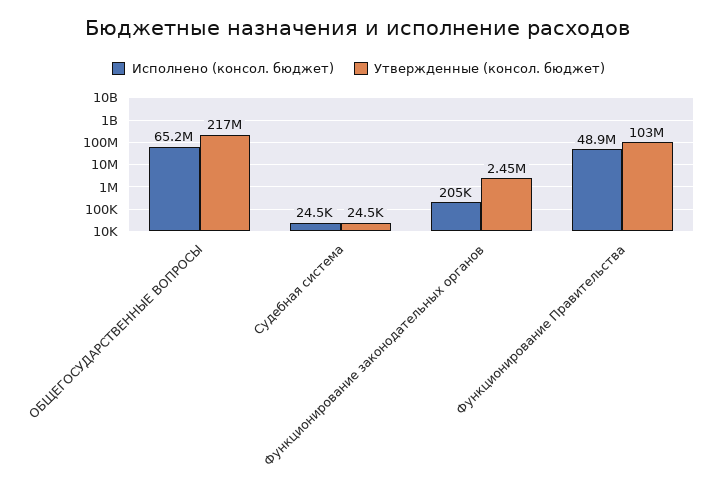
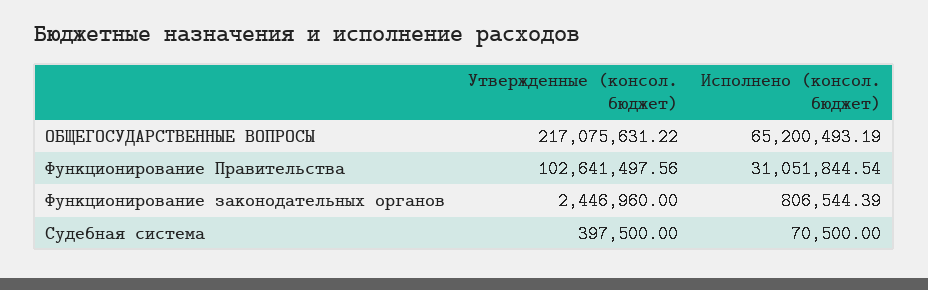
  {
    "Исполнено (консол. бюджет)": {
      "ОБЩЕГОСУДАРСТВЕННЫЕ ВОПРОСЫ": 65200493.19,
-     "Судебная система": 24500,
+     "Судебная система": 70500,
-     "Функционирование законодательных органов": 205000,
+     "Функционирование законодательных органов": 806544.39,
-     "Функционирование Правительства": 48900000
+     "Функционирование Правительства": 31051844.54
    },
    "Утвержденные (консол. бюджет)": {
      "ОБЩЕГОСУДАРСТВЕННЫЕ ВОПРОСЫ": 217075631.22,
-     "Судебная система": 24500,
+     "Судебная система": 397500,
      "Функционирование законодательных органов": 2446960,
      "Функционирование Правительства": 102641497.56
    }
  }

